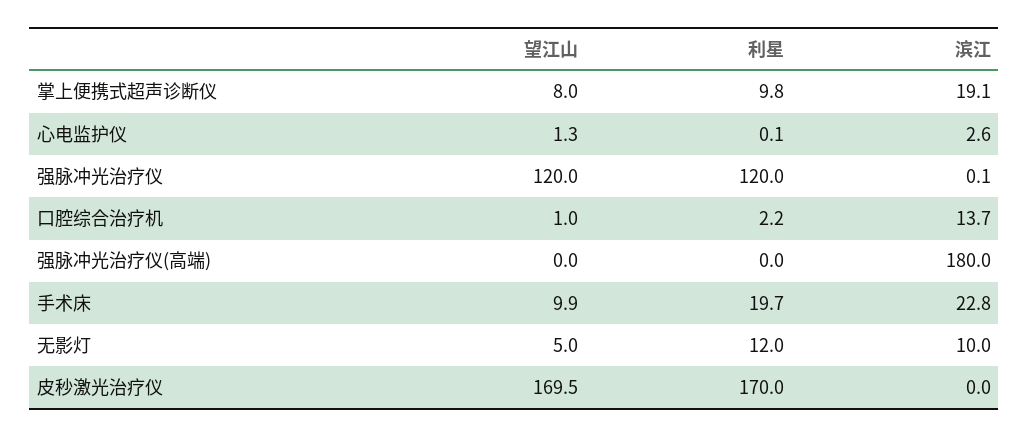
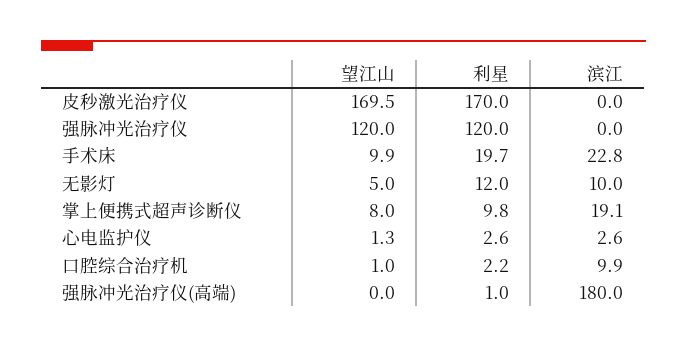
  {
    "望江山": {
      "掌上便携式超声诊断仪": 8,
      "心电监护仪": 1.3,
      "强脉冲光治疗仪": 120,
      "口腔综合治疗机": 1,
      "强脉冲光治疗仪(高端)": 0,
      "手术床": 9.9,
      "无影灯": 5,
      "皮秒激光治疗仪": 169.5
    },
    "利星": {
      "掌上便携式超声诊断仪": 9.8,
-     "心电监护仪": 0.1,
+     "心电监护仪": 2.6,
      "强脉冲光治疗仪": 120,
      "口腔综合治疗机": 2.2,
-     "强脉冲光治疗仪(高端)": 0,
+     "强脉冲光治疗仪(高端)": 1,
      "手术床": 19.7,
      "无影灯": 12,
      "皮秒激光治疗仪": 170
    },
    "滨江": {
      "掌上便携式超声诊断仪": 19.1,
      "心电监护仪": 2.6,
-     "强脉冲光治疗仪": 0.1,
+     "强脉冲光治疗仪": 0,
-     "口腔综合治疗机": 13.7,
+     "口腔综合治疗机": 9.9,
      "强脉冲光治疗仪(高端)": 180,
      "手术床": 22.8,
      "无影灯": 10,
      "皮秒激光治疗仪": 0
    }
  }

